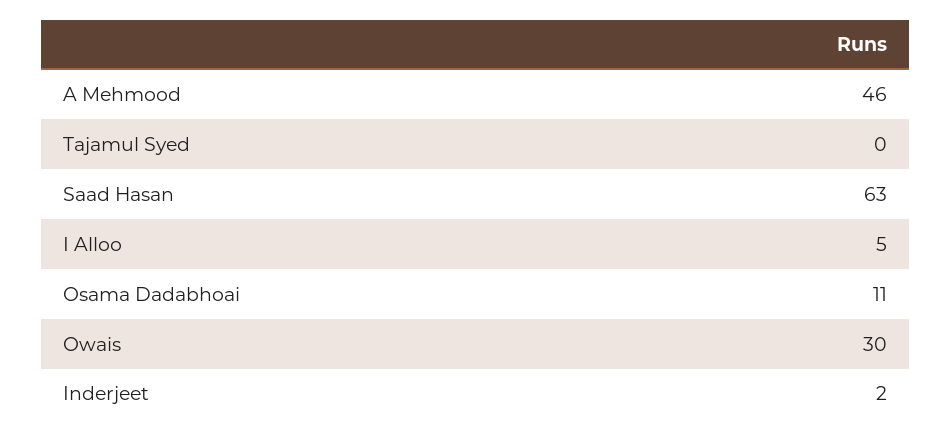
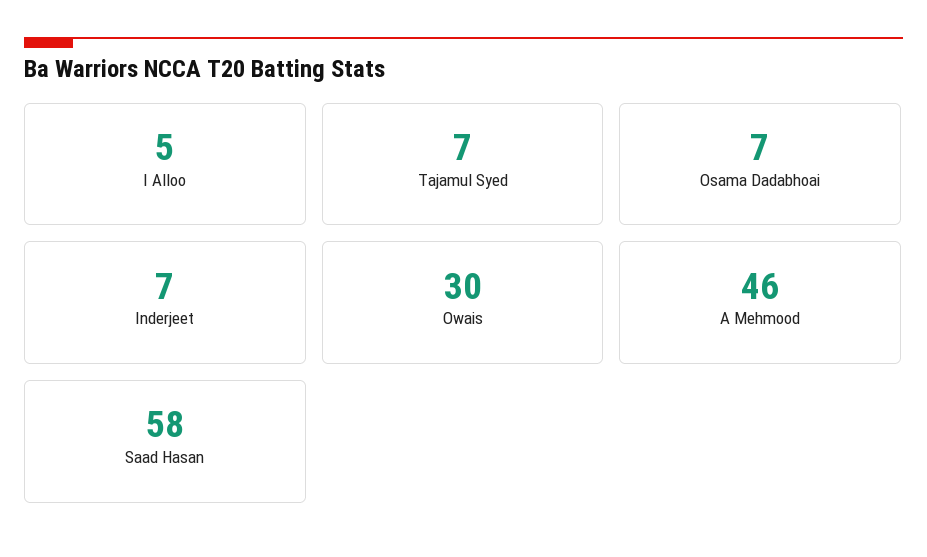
  {
    "A Mehmood": 46,
-   "Tajamul Syed": 0,
+   "Tajamul Syed": 7,
-   "Saad Hasan": 63,
+   "Saad Hasan": 58,
    "I Alloo": 5,
-   "Osama Dadabhoai": 11,
+   "Osama Dadabhoai": 7,
    "Owais": 30,
-   "Inderjeet": 2
+   "Inderjeet": 7
  }

